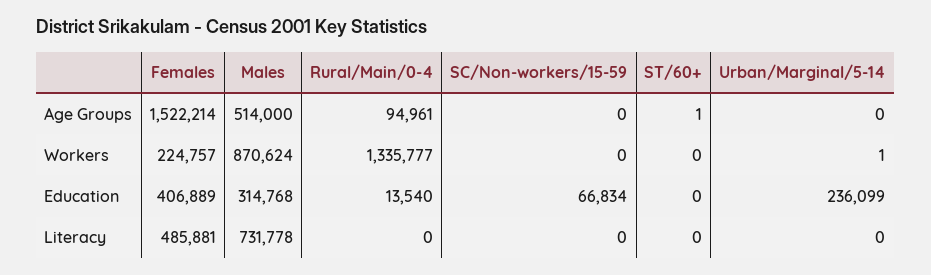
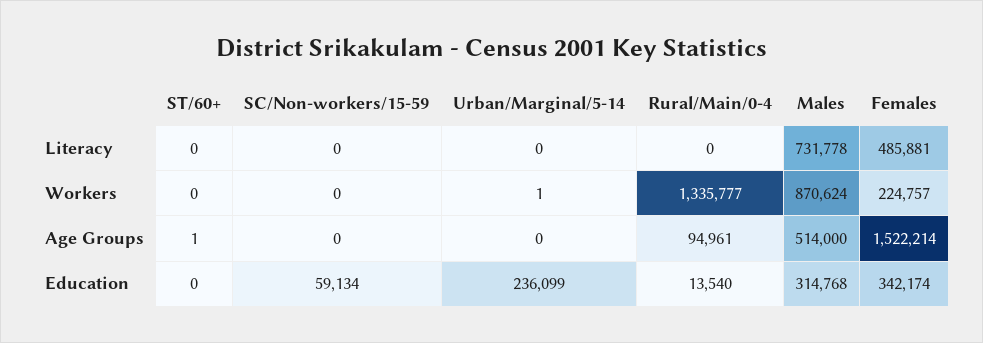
  {
    "Females": {
      "Age Groups": 1522214,
      "Workers": 224757,
-     "Education": 406889,
+     "Education": 342174,
      "Literacy": 485881
    },
    "Males": {
      "Age Groups": 514000,
      "Workers": 870624,
      "Education": 314768,
      "Literacy": 731778
    },
    "Rural/Main/0-4": {
      "Age Groups": 94961,
      "Workers": 1335777,
      "Education": 13540,
      "Literacy": 0
    },
    "SC/Non-workers/15-59": {
      "Age Groups": 0,
      "Workers": 0,
-     "Education": 66834,
+     "Education": 59134,
      "Literacy": 0
    },
    "ST/60+": {
      "Age Groups": 1,
      "Workers": 0,
      "Education": 0,
      "Literacy": 0
    },
    "Urban/Marginal/5-14": {
      "Age Groups": 0,
      "Workers": 1,
      "Education": 236099,
      "Literacy": 0
    }
  }

